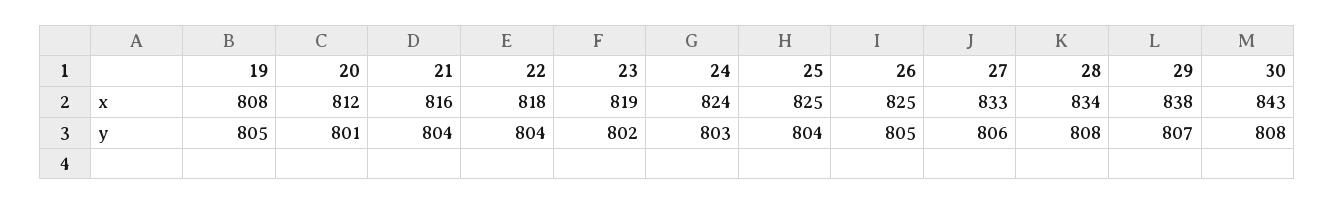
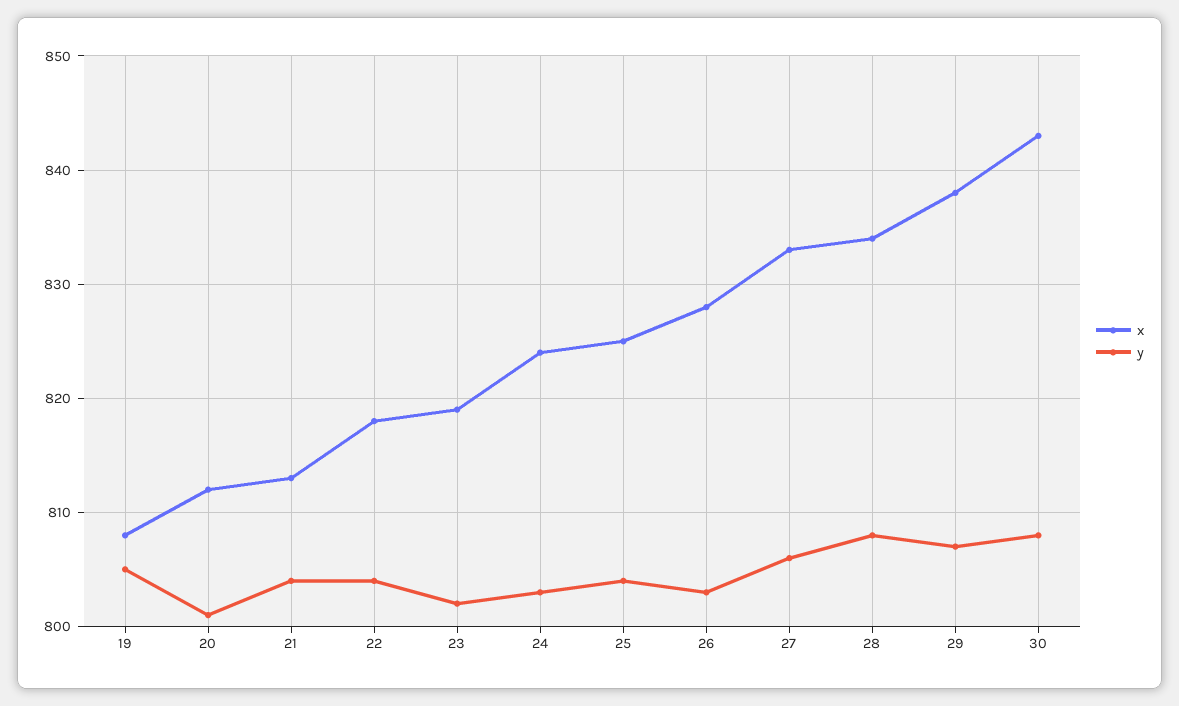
  {
    "x": {
      "19": 808,
      "20": 812,
-     "21": 816,
+     "21": 813,
      "22": 818,
      "23": 819,
      "24": 824,
      "25": 825,
-     "26": 825,
+     "26": 828,
      "27": 833,
      "28": 834,
      "29": 838,
      "30": 843
    },
    "y": {
      "19": 805,
      "20": 801,
      "21": 804,
      "22": 804,
      "23": 802,
      "24": 803,
      "25": 804,
-     "26": 805,
+     "26": 803,
      "27": 806,
      "28": 808,
      "29": 807,
      "30": 808
    }
  }

